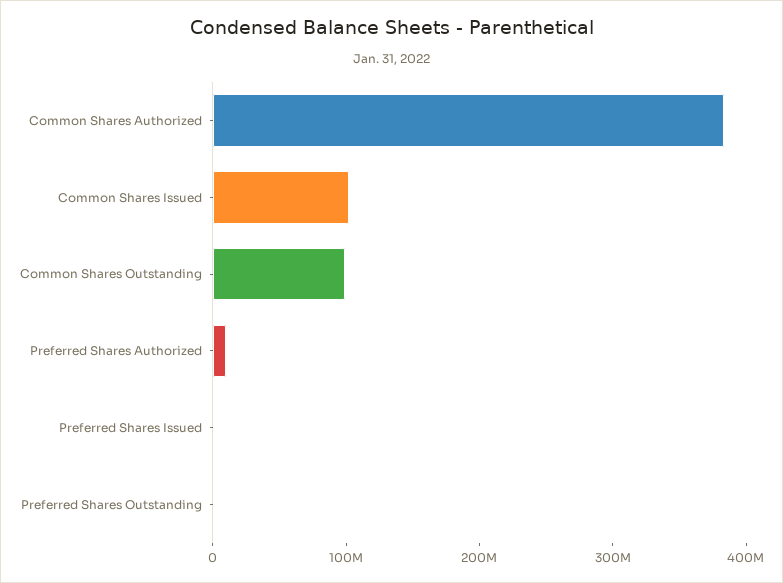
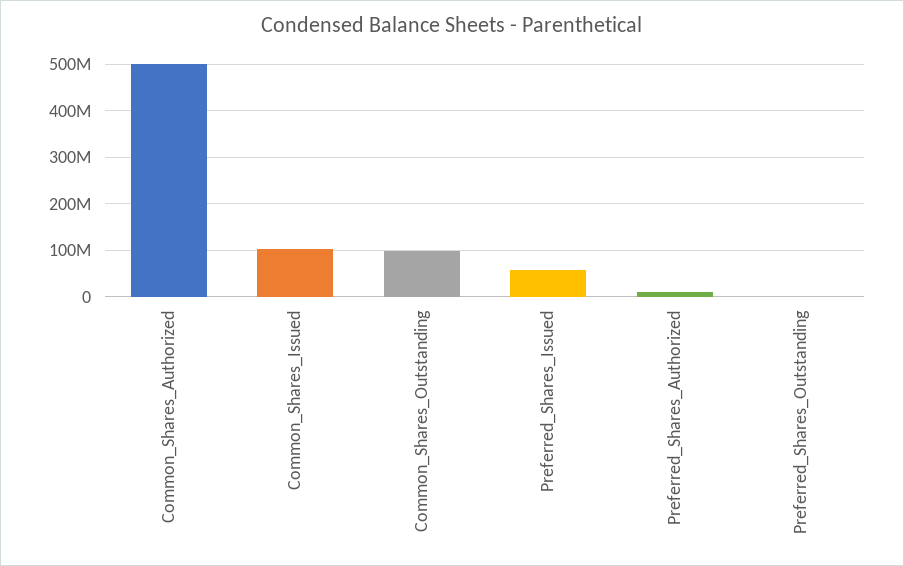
  {
-   "Common Shares Authorized": 380000000,
+   "Common Shares Authorized": 500000000,
    "Common Shares Issued": 100000000,
    "Common Shares Outstanding": 100000000,
    "Preferred Shares Authorized": 20000000,
-   "Preferred Shares Issued": 0,
+   "Preferred Shares Issued": 60000000,
    "Preferred Shares Outstanding": 0
  }

